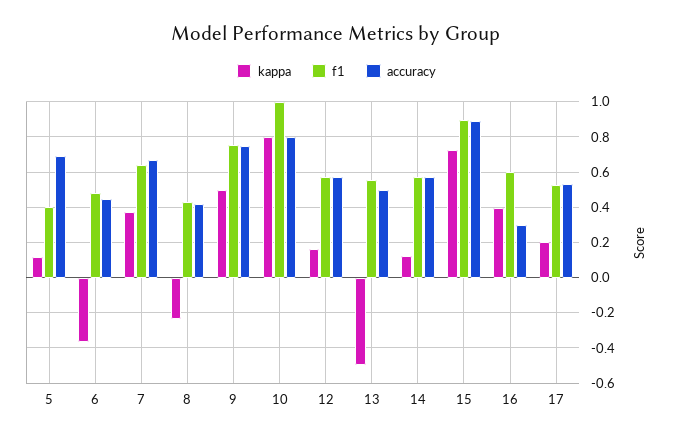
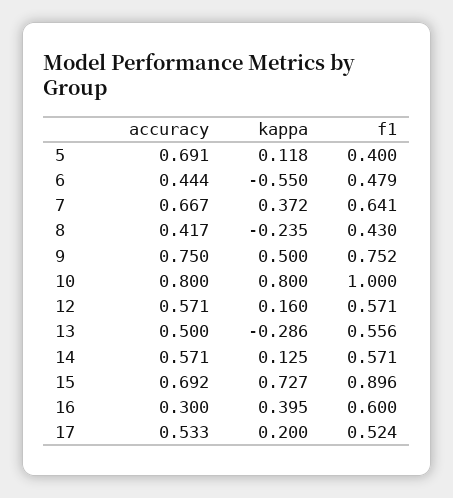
  {
    "kappa": {
      "5": 0.118,
-     "6": -0.35,
+     "6": -0.55,
      "7": 0.372,
      "8": -0.235,
      "9": 0.5,
      "10": 0.8,
      "12": 0.16,
-     "13": -0.5,
+     "13": -0.286,
      "14": 0.125,
      "15": 0.727,
      "16": 0.395,
      "17": 0.2
    },
    "f1": {
      "5": 0.4,
      "6": 0.479,
      "7": 0.641,
      "8": 0.43,
      "9": 0.752,
      "10": 1,
      "12": 0.571,
      "13": 0.556,
      "14": 0.571,
      "15": 0.896,
      "16": 0.6,
      "17": 0.524
    },
    "accuracy": {
      "5": 0.691,
      "6": 0.444,
      "7": 0.667,
      "8": 0.417,
      "9": 0.75,
      "10": 0.8,
      "12": 0.571,
      "13": 0.5,
      "14": 0.571,
-     "15": 0.9,
+     "15": 0.692,
      "16": 0.3,
      "17": 0.533
    }
  }

